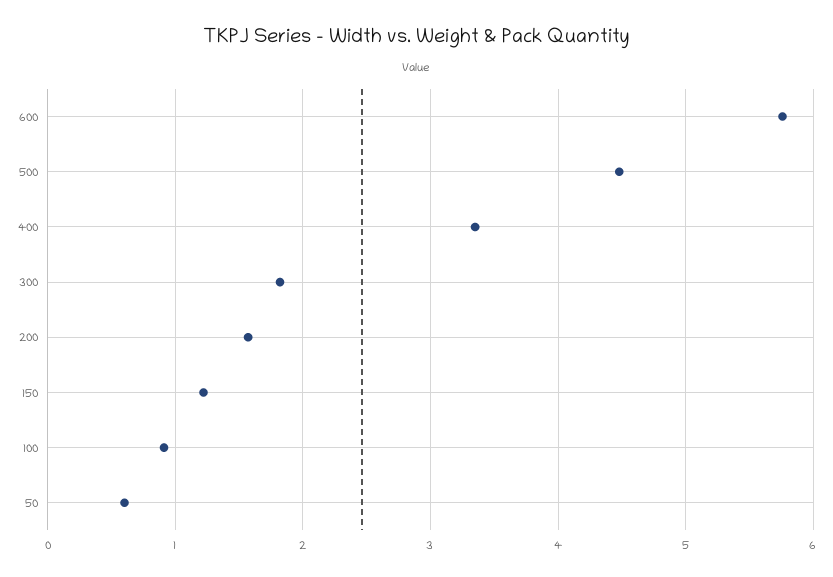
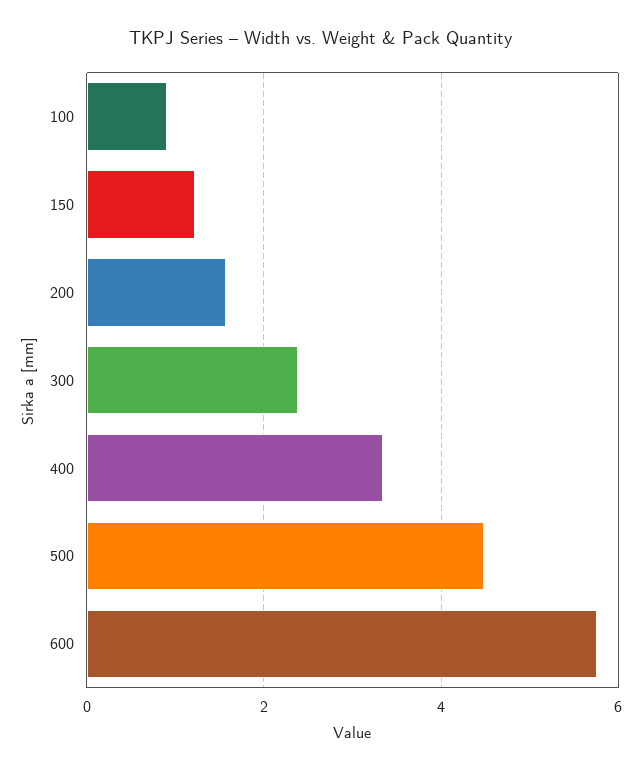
  {
    "600": 5.8,
    "500": 4.5,
    "400": 3.4,
-   "300": 1.8,
+   "300": 2.4,
    "200": 1.6,
    "150": 1.2,
-   "100": 0.9,
+   "100": 0.9
-   "50": 0.6
  }

